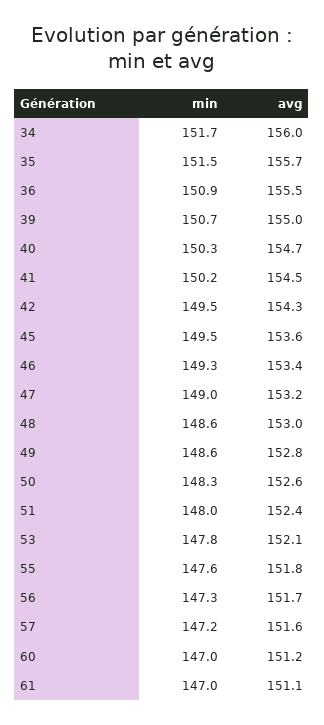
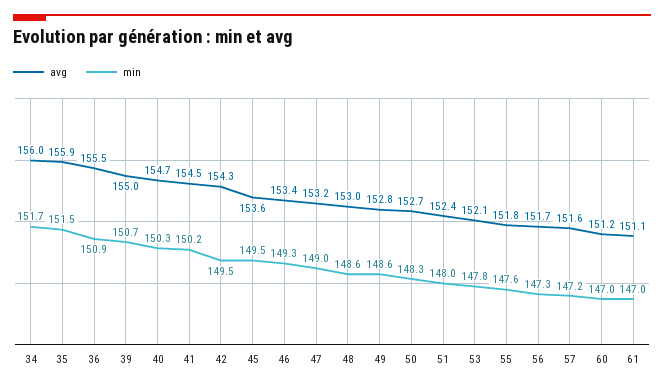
  {
    "min": {
      "34": 151.7,
      "35": 151.5,
      "36": 150.9,
      "39": 150.7,
      "40": 150.3,
      "41": 150.2,
      "42": 149.5,
      "45": 149.5,
      "46": 149.3,
      "47": 149,
      "48": 148.6,
      "49": 148.6,
      "50": 148.3,
      "51": 148,
      "53": 147.8,
      "55": 147.6,
      "56": 147.3,
      "57": 147.2,
      "60": 147,
      "61": 147
    },
    "avg": {
      "34": 156,
-     "35": 155.7,
+     "35": 155.9,
      "36": 155.5,
      "39": 155,
      "40": 154.7,
      "41": 154.5,
      "42": 154.3,
      "45": 153.6,
      "46": 153.4,
      "47": 153.2,
      "48": 153,
      "49": 152.8,
-     "50": 152.6,
+     "50": 152.7,
      "51": 152.4,
      "53": 152.1,
      "55": 151.8,
      "56": 151.7,
      "57": 151.6,
      "60": 151.2,
      "61": 151.1
    }
  }

